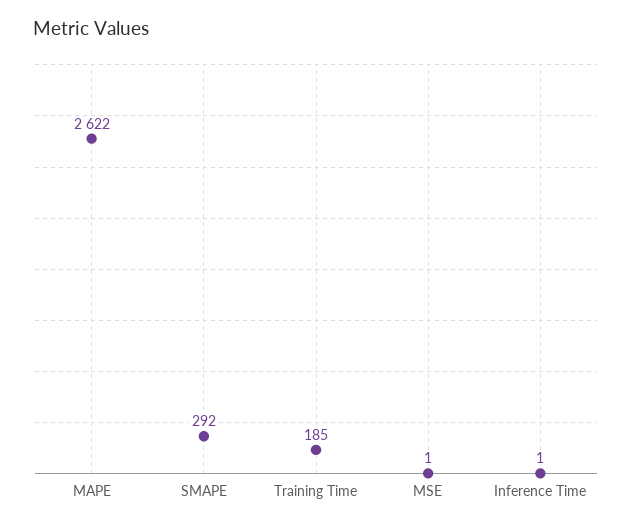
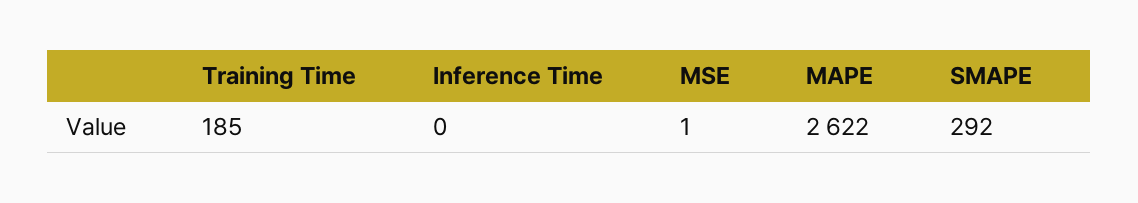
  {
    "MAPE": 2622,
    "SMAPE": 292,
    "Training Time": 185,
    "MSE": 1,
-   "Inference Time": 1
+   "Inference Time": 0
  }

